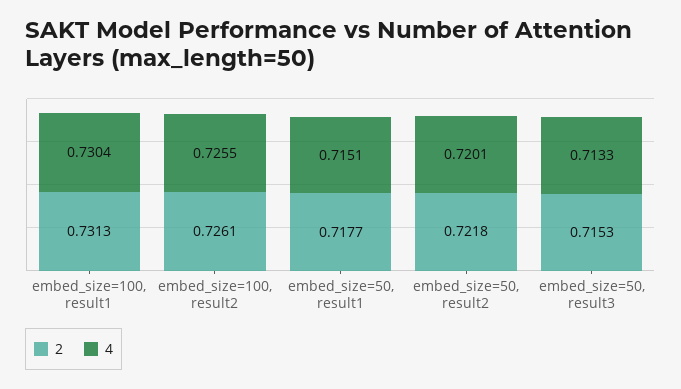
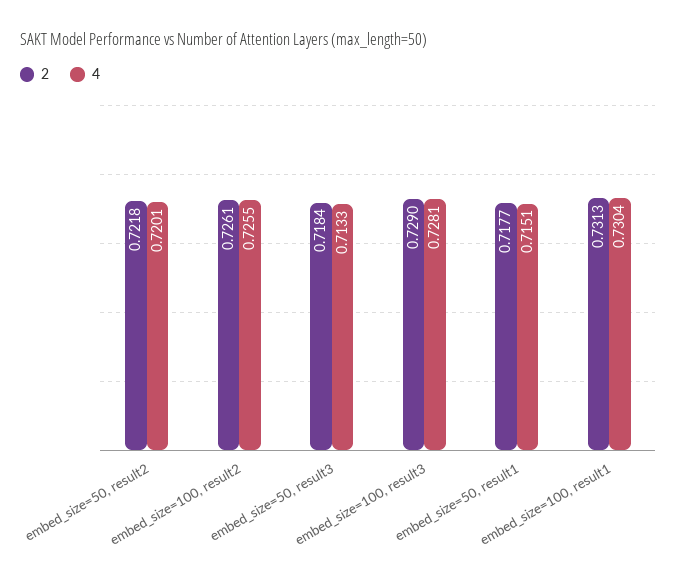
  {
    "2": {
      "embed_size=100, result1": 0.7313,
      "embed_size=100, result2": 0.7261,
      "embed_size=50, result1": 0.7177,
      "embed_size=50, result2": 0.7218,
-     "embed_size=50, result3": 0.7153
+     "embed_size=50, result3": 0.7184,
+     "embed_size=100, result3": 0.729
    },
    "4": {
      "embed_size=100, result1": 0.7304,
      "embed_size=100, result2": 0.7255,
      "embed_size=50, result1": 0.7151,
      "embed_size=50, result2": 0.7201,
-     "embed_size=50, result3": 0.7133
+     "embed_size=50, result3": 0.7133,
+     "embed_size=100, result3": 0.7281
    }
  }

